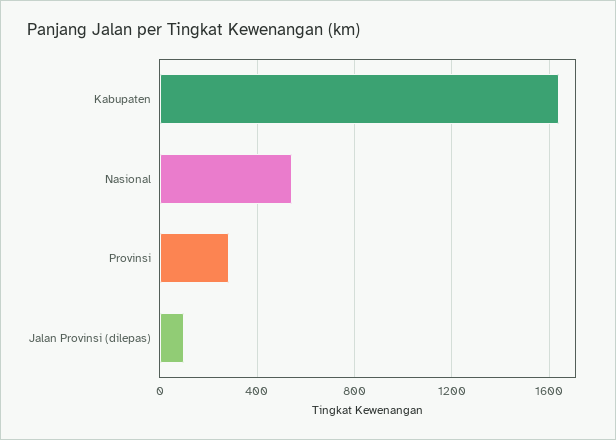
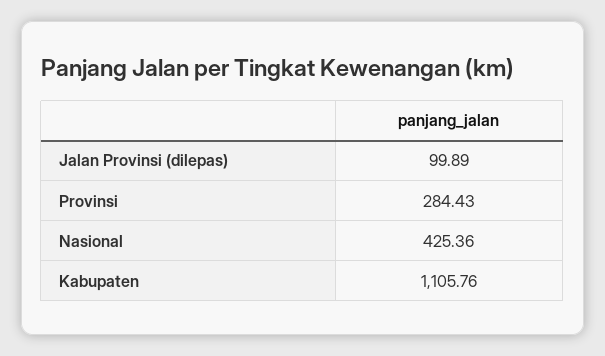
  {
-   "Kabupaten": 1650,
+   "Kabupaten": 1105.76,
-   "Nasional": 550,
+   "Nasional": 425.36,
    "Provinsi": 284.43,
    "Jalan Provinsi (dilepas)": 99.89
  }

